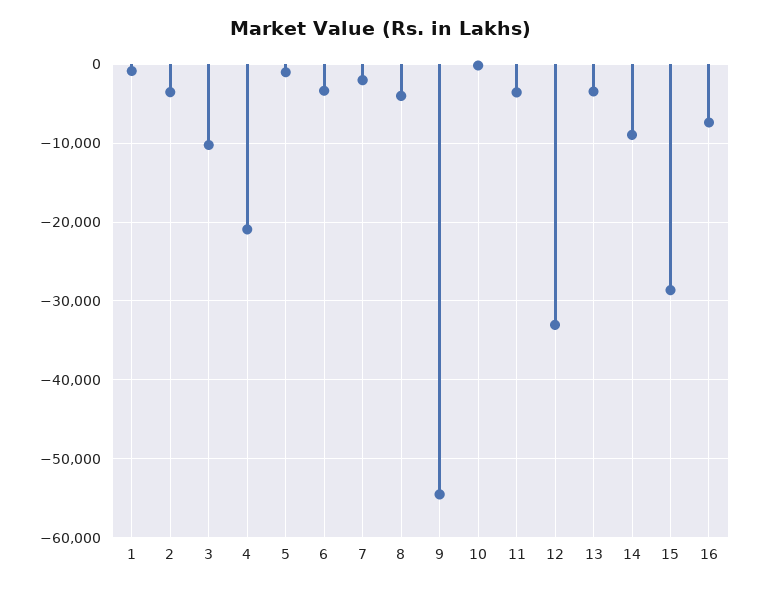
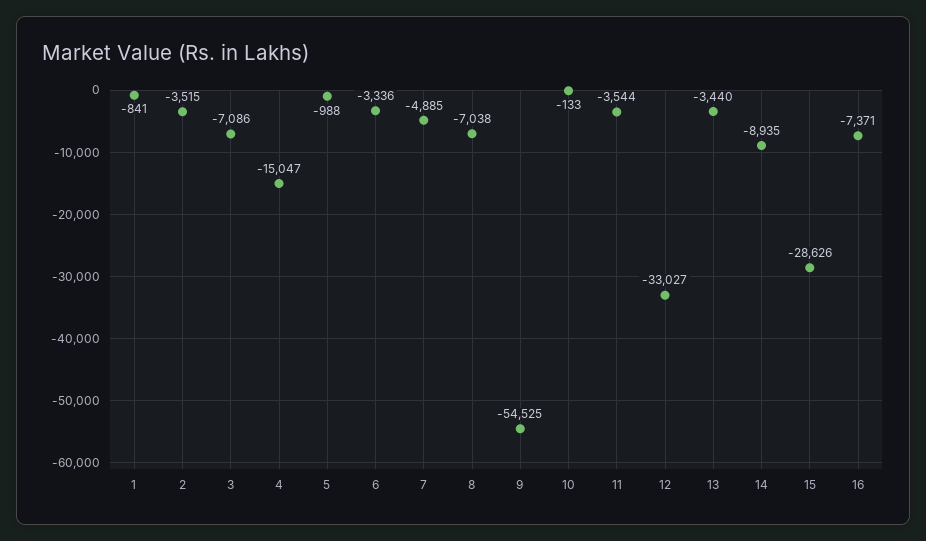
  {
    "1": -841,
    "2": -3515,
-   "3": -10000,
+   "3": -7086,
-   "4": -21000,
+   "4": -15047,
    "5": -988,
    "6": -3336,
-   "7": -2000,
+   "7": -4885,
-   "8": -4000,
+   "8": -7038,
    "9": -54525,
    "10": -133,
    "11": -3544,
    "12": -33027,
    "13": -3440,
    "14": -8935,
    "15": -28626,
    "16": -7371
  }

